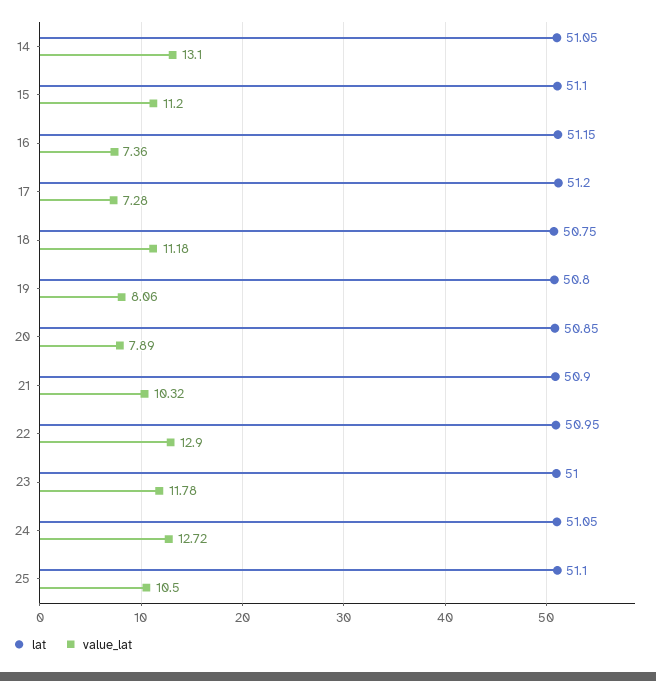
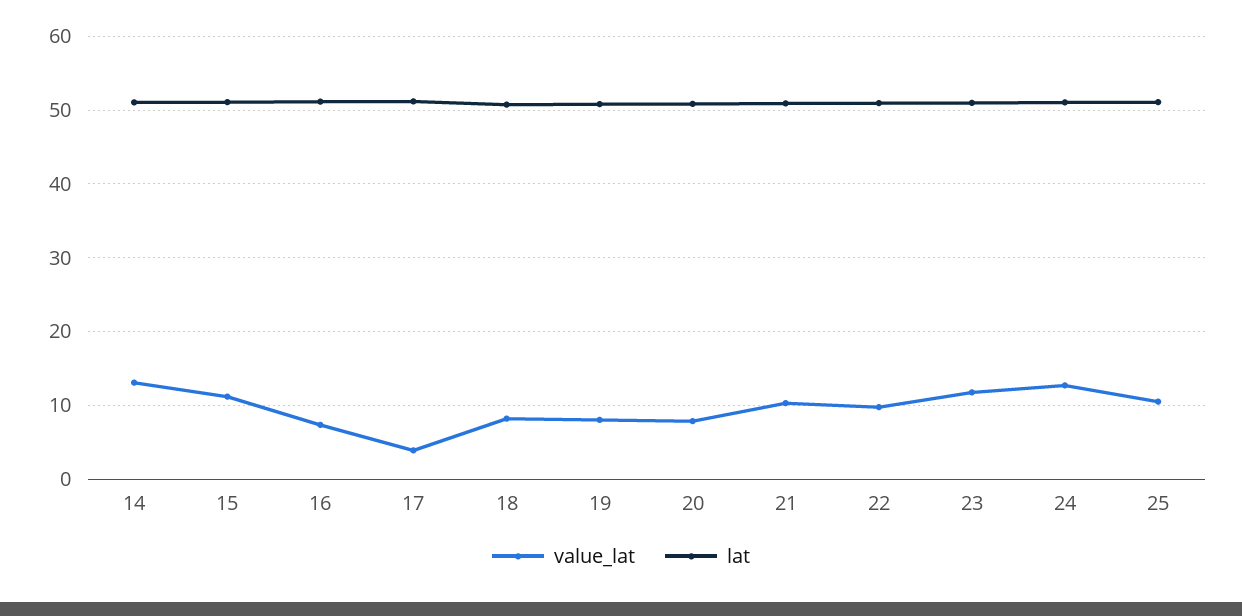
  {
    "lat": {
      "14": 51.05,
      "15": 51.1,
      "16": 51.15,
      "17": 51.2,
      "18": 50.75,
      "19": 50.8,
      "20": 50.85,
      "21": 50.9,
      "22": 50.95,
      "23": 51,
      "24": 51.05,
      "25": 51.1
    },
    "value_lat": {
      "14": 13.1,
      "15": 11.2,
      "16": 7.36,
-     "17": 7.28,
+     "17": 4,
-     "18": 11.18,
+     "18": 8,
      "19": 8.06,
      "20": 7.89,
      "21": 10.32,
-     "22": 12.9,
+     "22": 10,
      "23": 11.78,
      "24": 12.72,
      "25": 10.5
    }
  }

